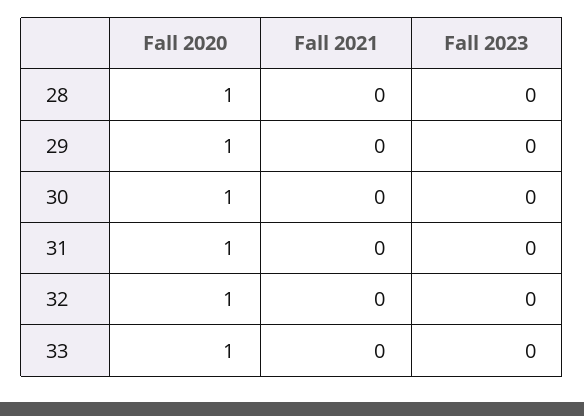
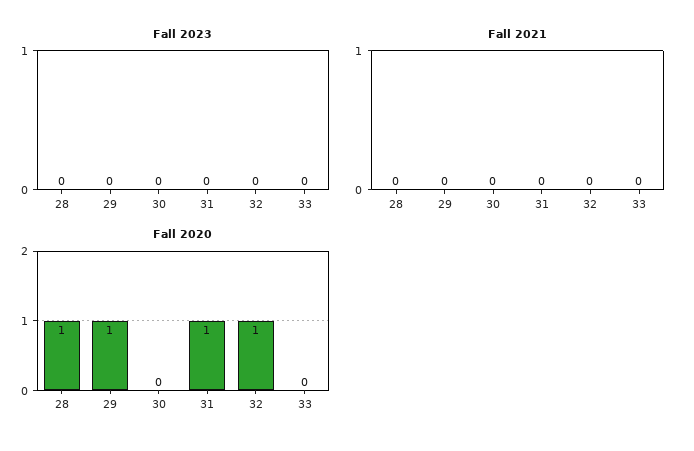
  {
    "Fall 2020": {
      "28": 1,
      "29": 1,
-     "30": 1,
+     "30": 0,
      "31": 1,
      "32": 1,
-     "33": 1
+     "33": 0
    },
    "Fall 2021": {
      "28": 0,
      "29": 0,
      "30": 0,
      "31": 0,
      "32": 0,
      "33": 0
    },
    "Fall 2023": {
      "28": 0,
      "29": 0,
      "30": 0,
      "31": 0,
      "32": 0,
      "33": 0
    }
  }

